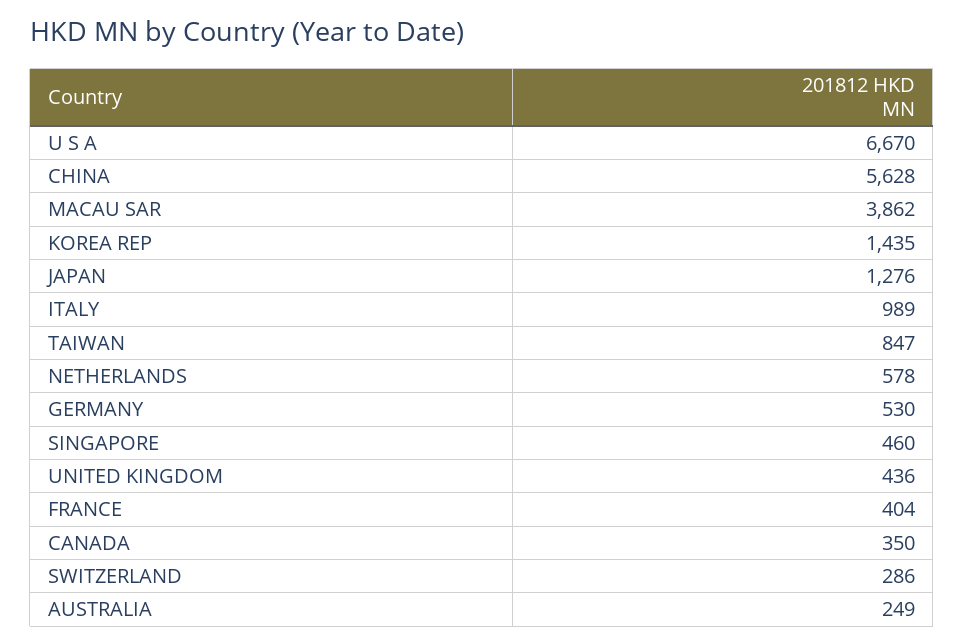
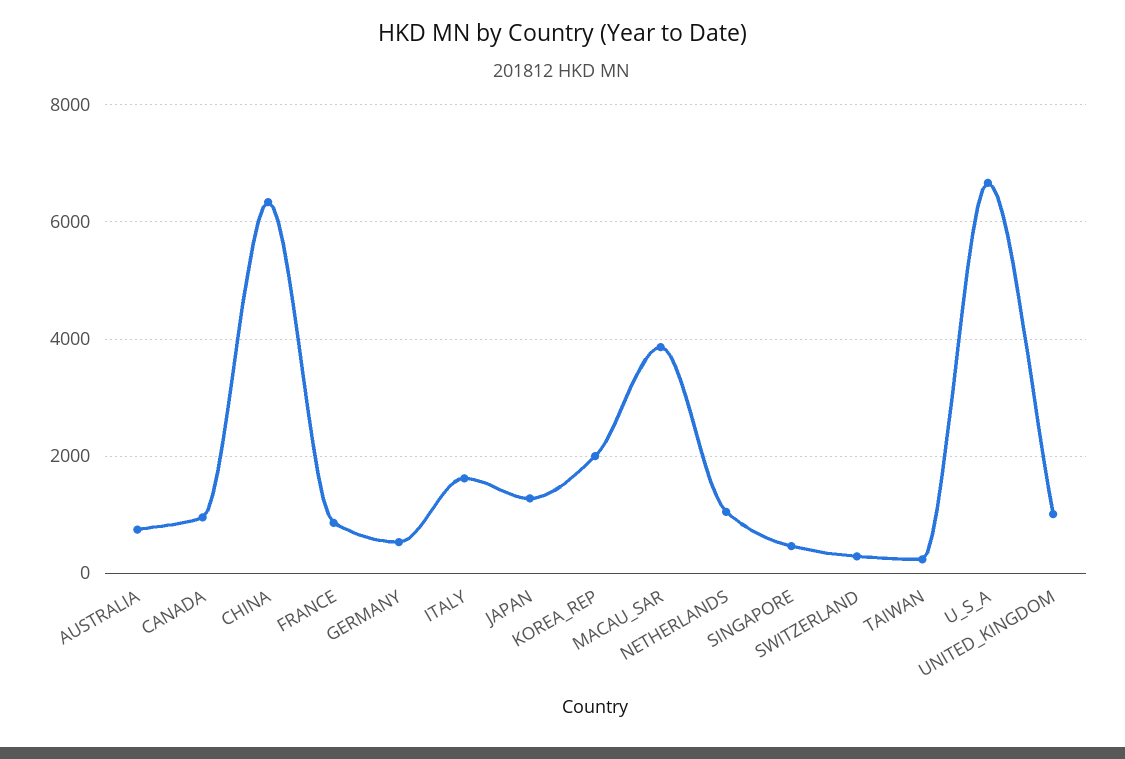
  {
    "U S A": 6670,
-   "CHINA": 5628,
+   "CHINA": 6400,
    "MACAU SAR": 3862,
-   "KOREA REP": 1435,
+   "KOREA REP": 2000,
    "JAPAN": 1276,
-   "ITALY": 989,
+   "ITALY": 1600,
-   "TAIWAN": 847,
+   "TAIWAN": 200,
-   "NETHERLANDS": 578,
+   "NETHERLANDS": 1000,
    "GERMANY": 530,
    "SINGAPORE": 460,
-   "UNITED KINGDOM": 436,
+   "UNITED KINGDOM": 1000,
-   "FRANCE": 404,
+   "FRANCE": 800,
-   "CANADA": 350,
+   "CANADA": 1000,
    "SWITZERLAND": 286,
-   "AUSTRALIA": 249
+   "AUSTRALIA": 800
  }

